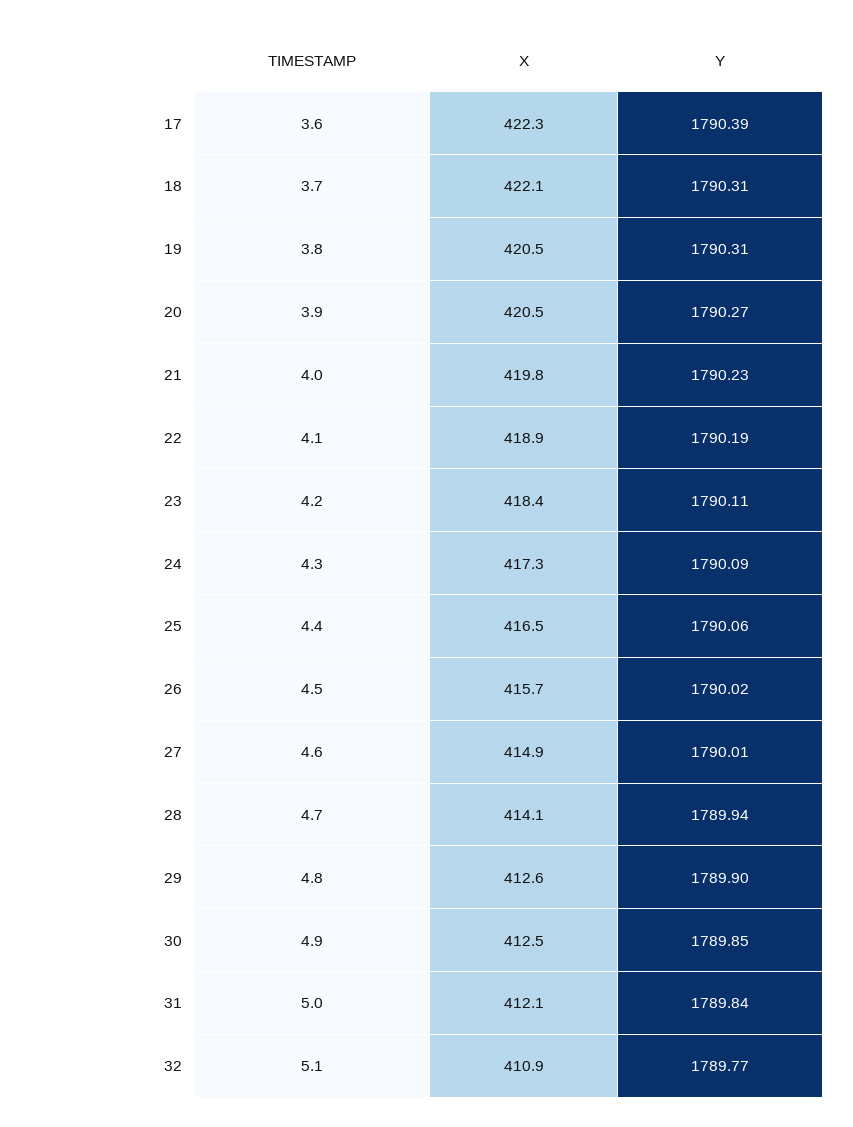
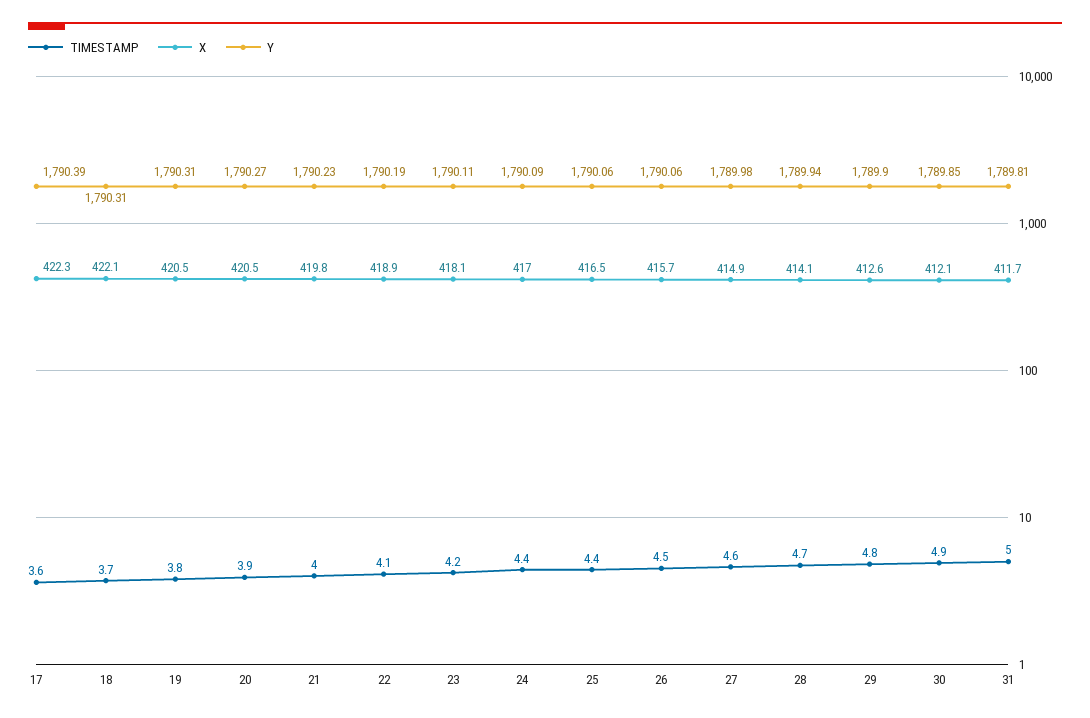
  {
    "TIMESTAMP": {
      "17": 3.6,
      "18": 3.7,
      "19": 3.8,
      "20": 3.9,
      "21": 4,
      "22": 4.1,
      "23": 4.2,
-     "24": 4.3,
+     "24": 4.4,
      "25": 4.4,
      "26": 4.5,
      "27": 4.6,
      "28": 4.7,
      "29": 4.8,
      "30": 4.9,
-     "31": 5,
+     "31": 5
-     "32": 5.1
    },
    "X": {
      "17": 422.3,
      "18": 422.1,
      "19": 420.5,
      "20": 420.5,
      "21": 419.8,
      "22": 418.9,
-     "23": 418.4,
+     "23": 418.1,
-     "24": 417.3,
+     "24": 417,
      "25": 416.5,
      "26": 415.7,
      "27": 414.9,
      "28": 414.1,
      "29": 412.6,
-     "30": 412.5,
+     "30": 412.1,
-     "31": 412.1,
+     "31": 411.7
-     "32": 410.9
    },
    "Y": {
      "17": 1790.39,
      "18": 1790.31,
      "19": 1790.31,
      "20": 1790.27,
      "21": 1790.23,
      "22": 1790.19,
      "23": 1790.11,
      "24": 1790.09,
      "25": 1790.06,
-     "26": 1790.02,
+     "26": 1790.06,
-     "27": 1790.01,
+     "27": 1789.98,
      "28": 1789.94,
      "29": 1789.9,
      "30": 1789.85,
-     "31": 1789.84,
+     "31": 1789.81
-     "32": 1789.77
    }
  }

